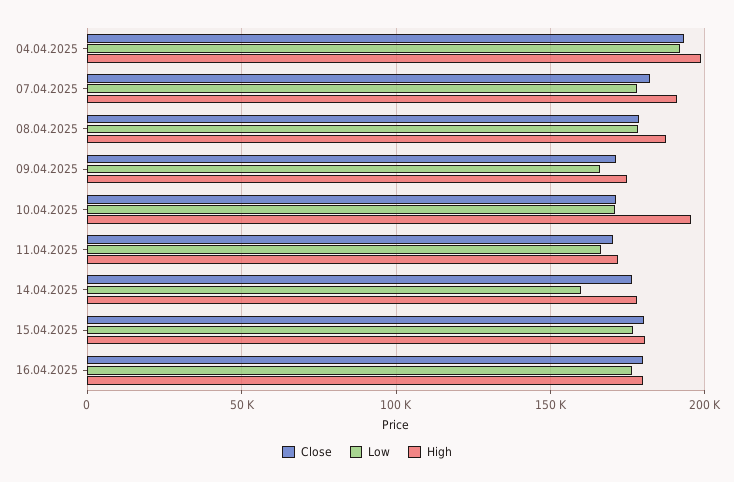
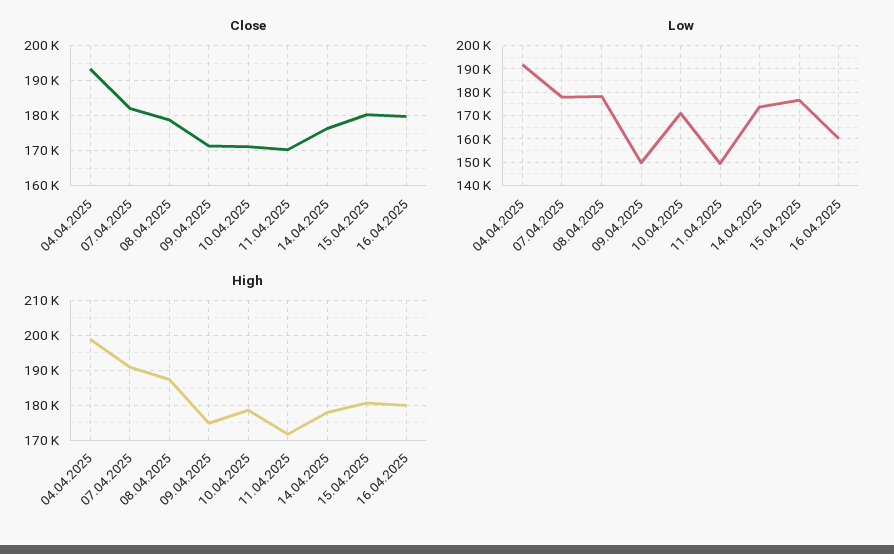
  {
    "Close": {
      "04.04.2025": 194000,
      "07.04.2025": 182000,
      "08.04.2025": 178000,
      "09.04.2025": 172000,
      "10.04.2025": 172000,
      "11.04.2025": 170000,
      "14.04.2025": 176000,
      "15.04.2025": 180000,
      "16.04.2025": 180000
    },
    "Low": {
      "04.04.2025": 190000,
      "07.04.2025": 180000,
      "08.04.2025": 180000,
-     "09.04.2025": 165000,
+     "09.04.2025": 150000,
      "10.04.2025": 170000,
-     "11.04.2025": 165000,
+     "11.04.2025": 150000,
-     "14.04.2025": 160000,
+     "14.04.2025": 175000,
      "15.04.2025": 175000,
-     "16.04.2025": 175000
+     "16.04.2025": 160000
    },
    "High": {
      "04.04.2025": 198000,
      "07.04.2025": 190000,
      "08.04.2025": 188000,
      "09.04.2025": 174000,
-     "10.04.2025": 195000,
+     "10.04.2025": 178000,
      "11.04.2025": 172000,
      "14.04.2025": 178000,
      "15.04.2025": 180000,
      "16.04.2025": 180000
    }
  }

